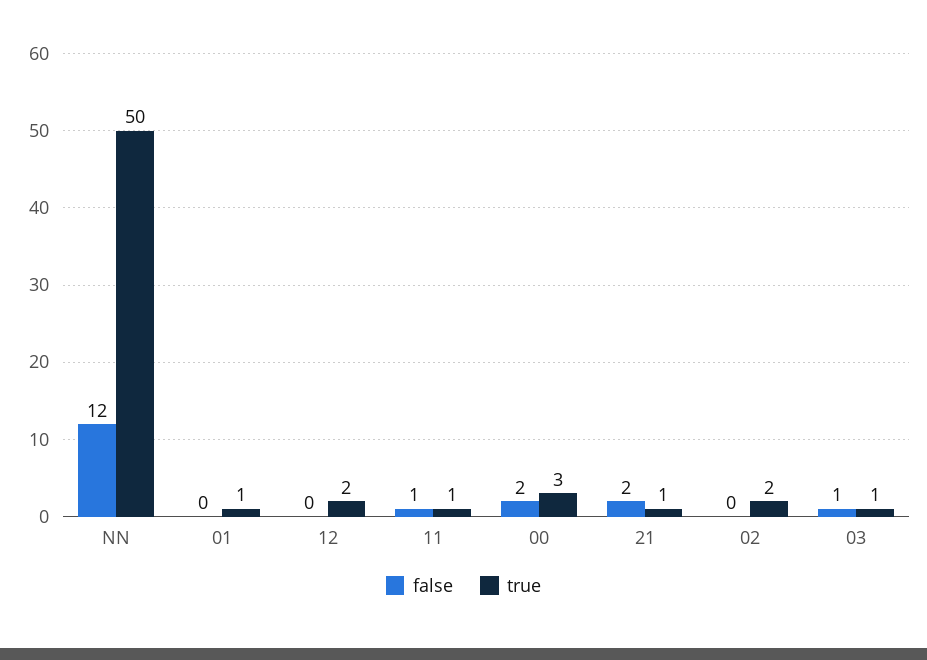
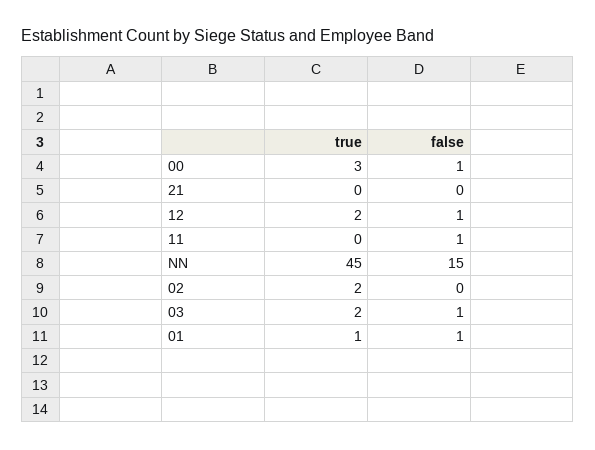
  {
    "false": {
-     "NN": 12,
+     "NN": 15,
-     "01": 0,
+     "01": 1,
-     "12": 0,
+     "12": 1,
      "11": 1,
-     "00": 2,
+     "00": 1,
-     "21": 2,
+     "21": 0,
      "02": 0,
      "03": 1
    },
    "true": {
-     "NN": 50,
+     "NN": 45,
      "01": 1,
      "12": 2,
-     "11": 1,
+     "11": 0,
      "00": 3,
-     "21": 1,
+     "21": 0,
      "02": 2,
-     "03": 1
+     "03": 2
    }
  }

